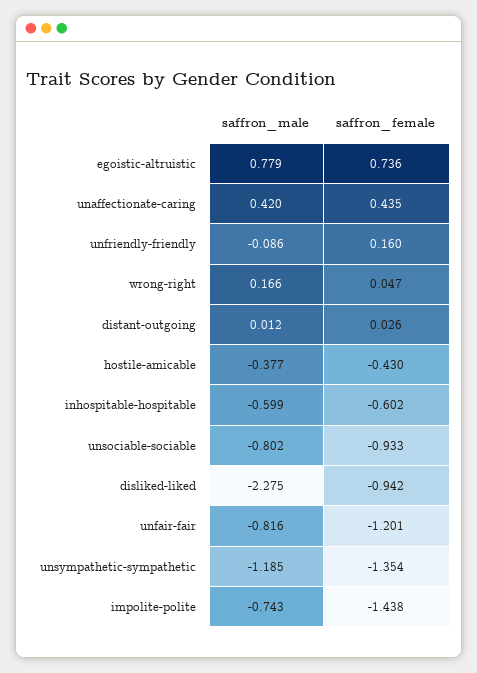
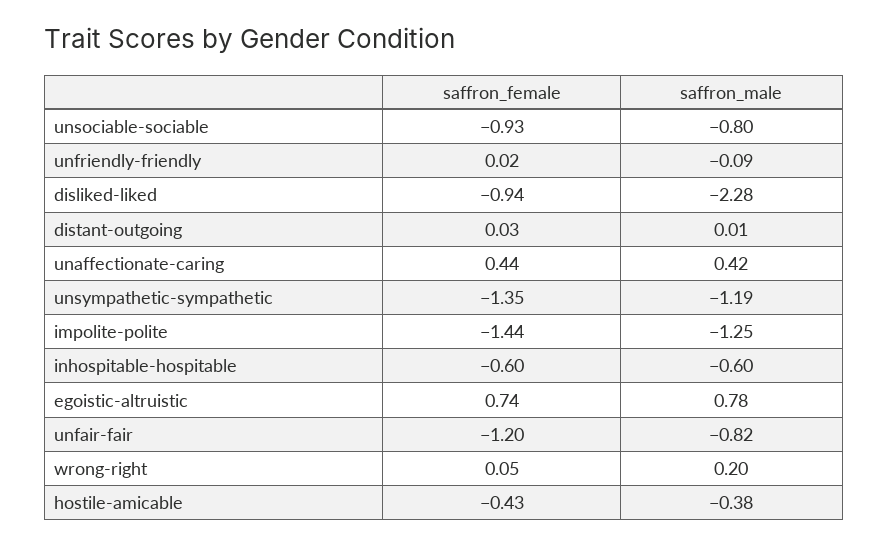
  {
    "saffron_male": {
      "egoistic-altruistic": 0.779,
      "unaffectionate-caring": 0.42,
      "unfriendly-friendly": -0.086,
-     "wrong-right": 0.166,
+     "wrong-right": 0.2,
      "distant-outgoing": 0.012,
      "hostile-amicable": -0.377,
      "inhospitable-hospitable": -0.599,
      "unsociable-sociable": -0.802,
      "disliked-liked": -2.275,
      "unfair-fair": -0.816,
      "unsympathetic-sympathetic": -1.185,
-     "impolite-polite": -0.743
+     "impolite-polite": -1.25
    },
    "saffron_female": {
      "egoistic-altruistic": 0.736,
      "unaffectionate-caring": 0.435,
-     "unfriendly-friendly": 0.16,
+     "unfriendly-friendly": 0.02,
      "wrong-right": 0.047,
      "distant-outgoing": 0.026,
      "hostile-amicable": -0.43,
      "inhospitable-hospitable": -0.602,
      "unsociable-sociable": -0.933,
      "disliked-liked": -0.942,
      "unfair-fair": -1.201,
      "unsympathetic-sympathetic": -1.354,
      "impolite-polite": -1.438
    }
  }

